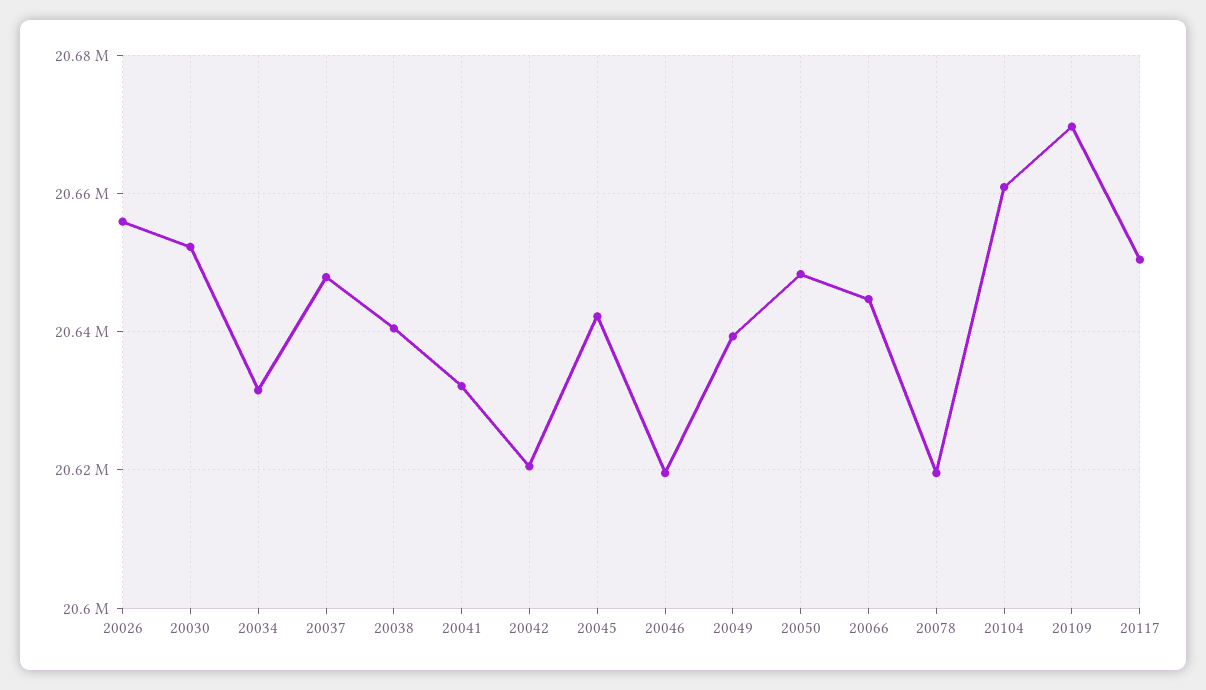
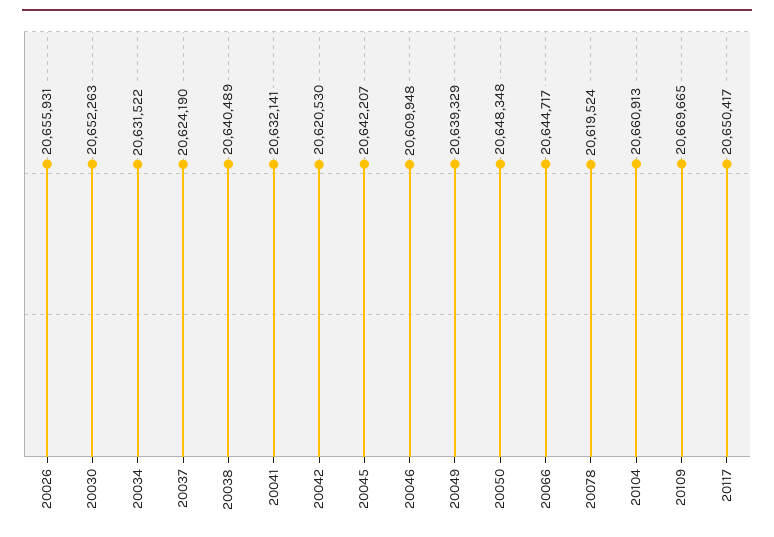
  {
    "20026": 20655931,
    "20030": 20652263,
    "20034": 20631522,
-   "20037": 20648000,
+   "20037": 20624190,
    "20038": 20640489,
    "20041": 20632141,
    "20042": 20620530,
    "20045": 20642207,
-   "20046": 20620000,
+   "20046": 20609948,
    "20049": 20639329,
    "20050": 20648348,
    "20066": 20644717,
    "20078": 20619524,
    "20104": 20660913,
    "20109": 20669665,
    "20117": 20650417
  }

